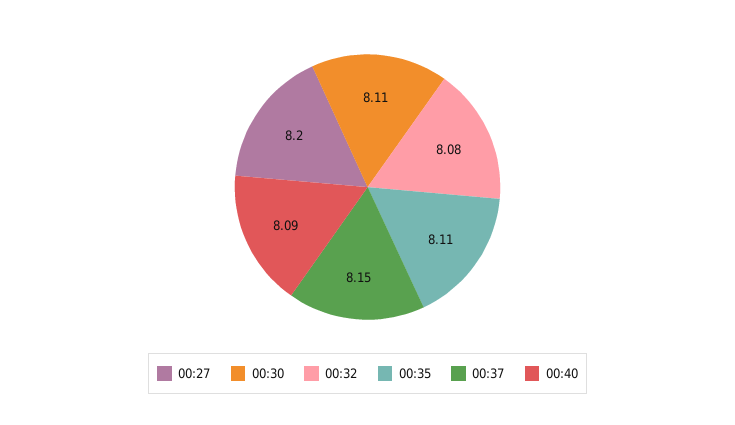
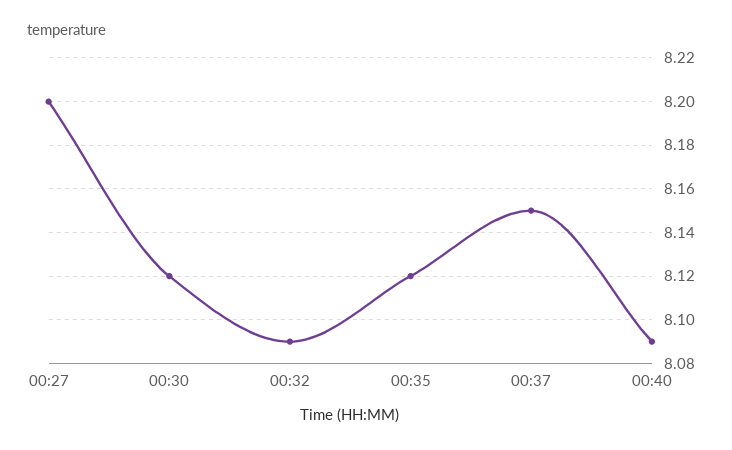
  {
    "00:27": 8.2,
-   "00:30": 8.11,
+   "00:30": 8.12,
-   "00:32": 8.08,
+   "00:32": 8.09,
-   "00:35": 8.11,
+   "00:35": 8.12,
    "00:37": 8.15,
    "00:40": 8.09
  }

